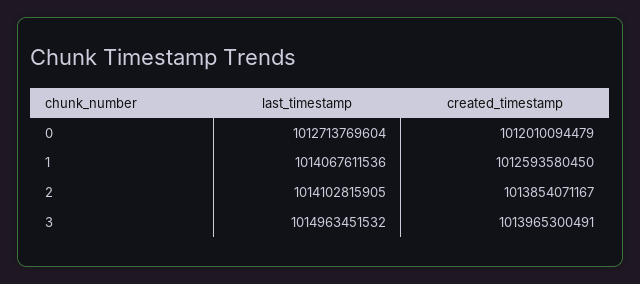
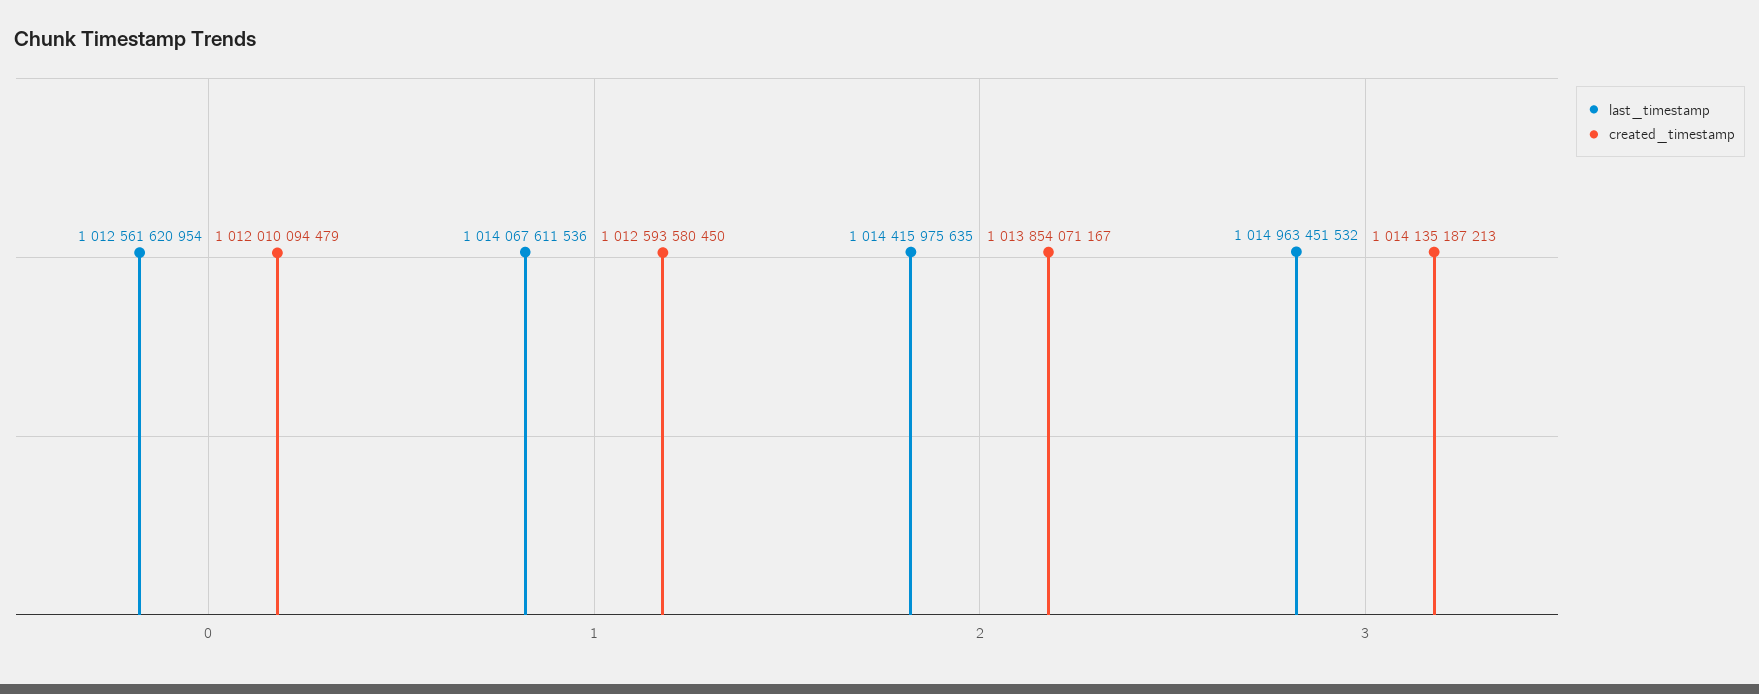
  {
    "last_timestamp": {
-     "0": 1012713769604,
+     "0": 1012561620954,
      "1": 1014067611536,
-     "2": 1014102815905,
+     "2": 1014415975635,
      "3": 1014963451532
    },
    "created_timestamp": {
      "0": 1012010094479,
      "1": 1012593580450,
      "2": 1013854071167,
-     "3": 1013965300491
+     "3": 1014135187213
    }
  }

